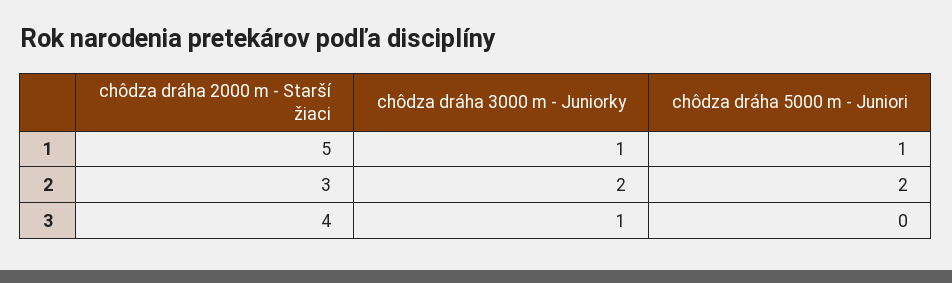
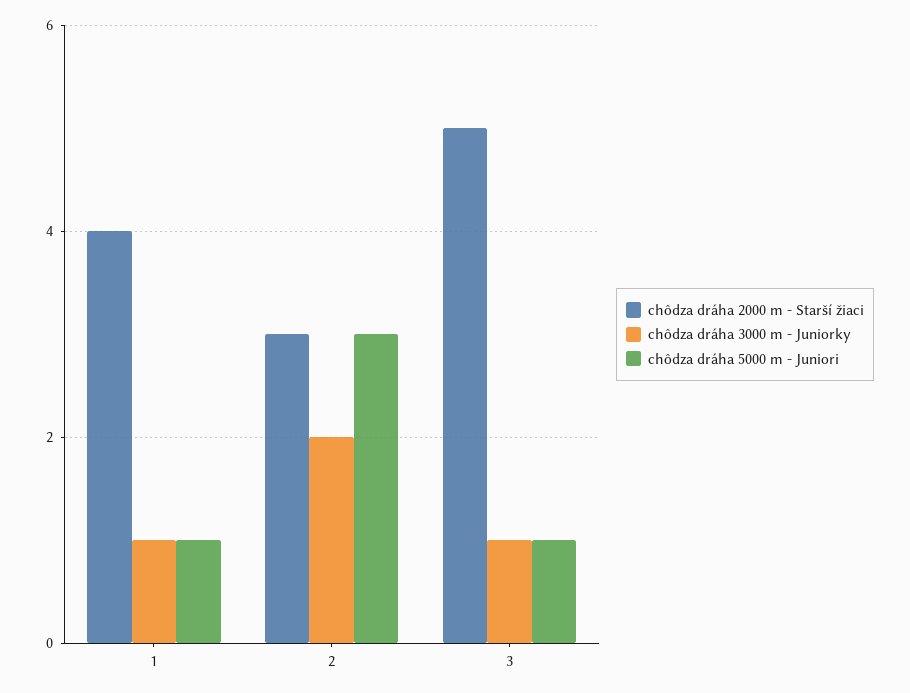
  {
    "chôdza dráha 2000 m - Starší žiaci": {
-     "1": 5,
+     "1": 4,
      "2": 3,
-     "3": 4
+     "3": 5
    },
    "chôdza dráha 3000 m - Juniorky": {
      "1": 1,
      "2": 2,
      "3": 1
    },
    "chôdza dráha 5000 m - Juniori": {
      "1": 1,
-     "2": 2,
+     "2": 3,
-     "3": 0
+     "3": 1
    }
  }

